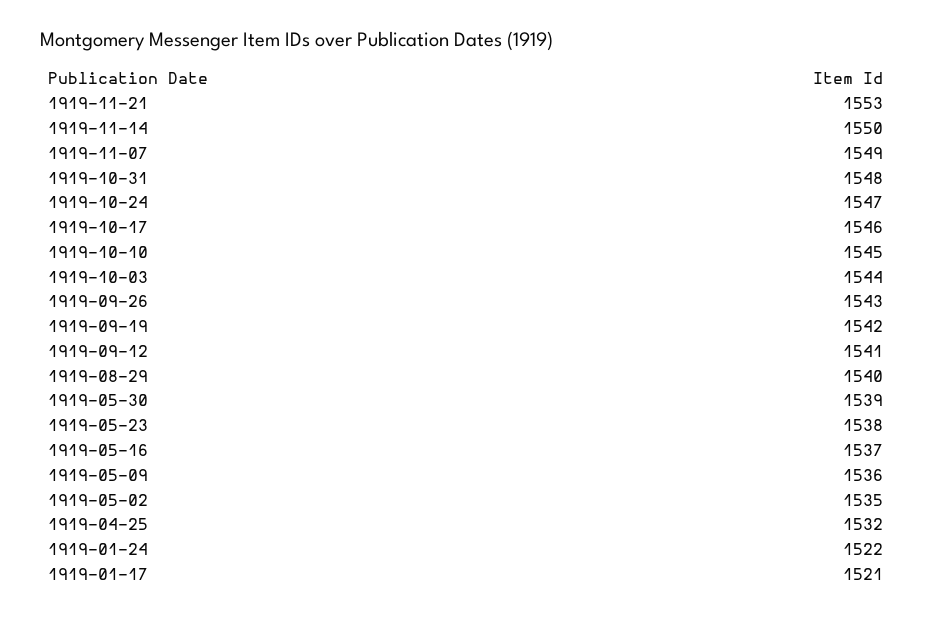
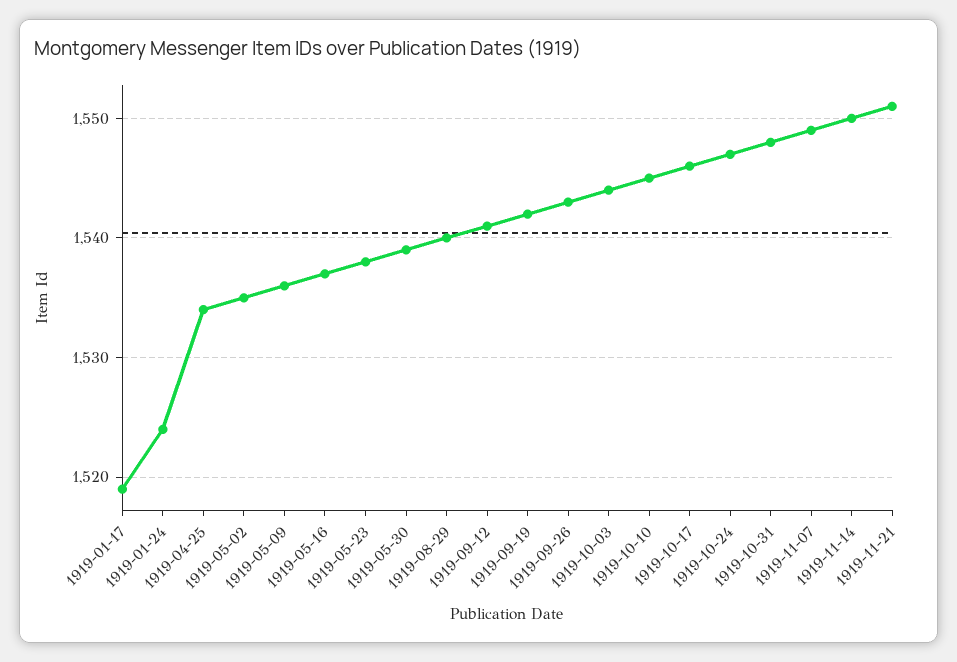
  {
-   "1919-11-21": 1553,
+   "1919-11-21": 1551,
    "1919-11-14": 1550,
    "1919-11-07": 1549,
    "1919-10-31": 1548,
    "1919-10-24": 1547,
    "1919-10-17": 1546,
    "1919-10-10": 1545,
    "1919-10-03": 1544,
    "1919-09-26": 1543,
    "1919-09-19": 1542,
    "1919-09-12": 1541,
    "1919-08-29": 1540,
    "1919-05-30": 1539,
    "1919-05-23": 1538,
    "1919-05-16": 1537,
    "1919-05-09": 1536,
    "1919-05-02": 1535,
-   "1919-04-25": 1532,
+   "1919-04-25": 1534,
-   "1919-01-24": 1522,
+   "1919-01-24": 1524,
-   "1919-01-17": 1521
+   "1919-01-17": 1519
  }

